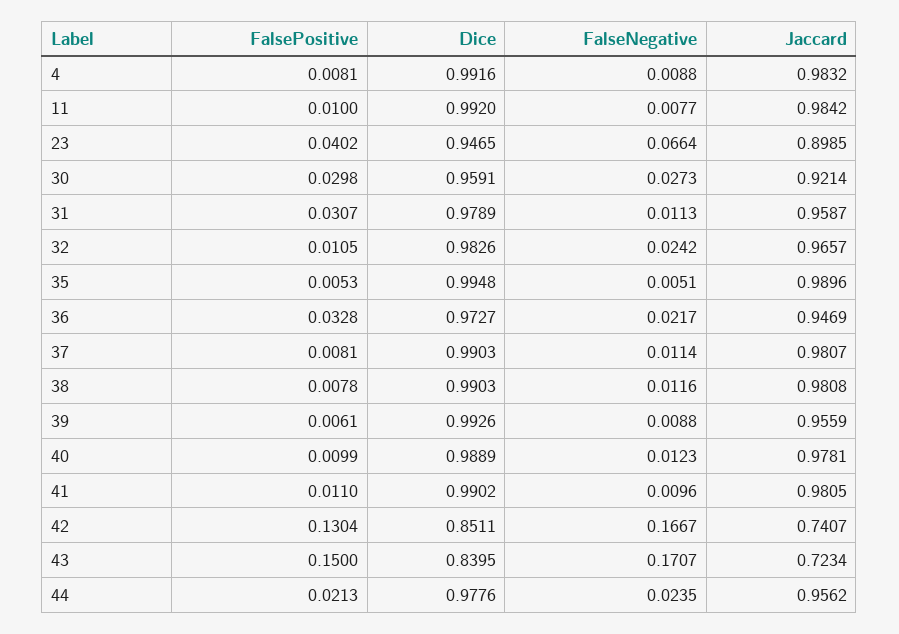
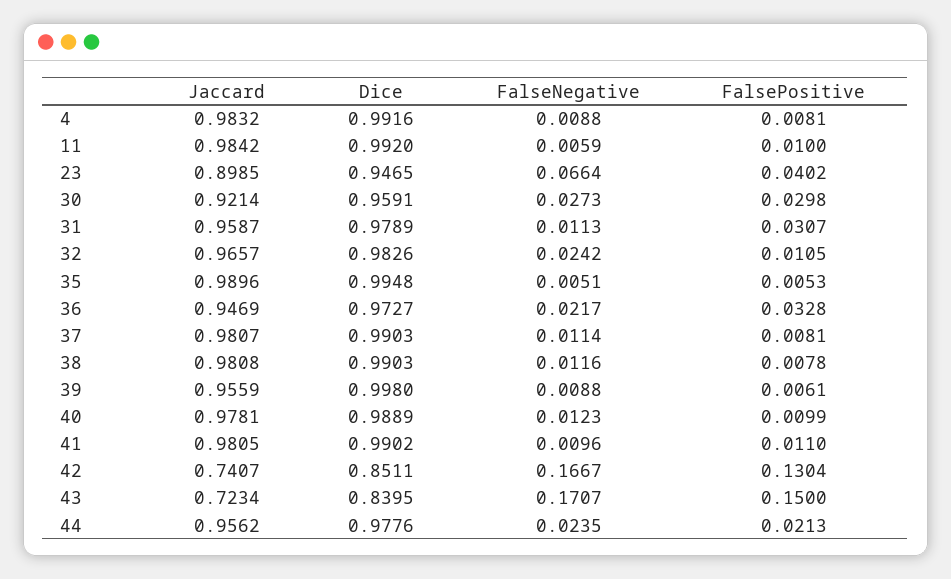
  {
    "FalsePositive": {
      "4": 0.0081,
      "11": 0.01,
      "23": 0.0402,
      "30": 0.0298,
      "31": 0.0307,
      "32": 0.0105,
      "35": 0.0053,
      "36": 0.0328,
      "37": 0.0081,
      "38": 0.0078,
      "39": 0.0061,
      "40": 0.0099,
      "41": 0.011,
      "42": 0.1304,
      "43": 0.15,
      "44": 0.0213
    },
    "Dice": {
      "4": 0.9916,
      "11": 0.992,
      "23": 0.9465,
      "30": 0.9591,
      "31": 0.9789,
      "32": 0.9826,
      "35": 0.9948,
      "36": 0.9727,
      "37": 0.9903,
      "38": 0.9903,
-     "39": 0.9926,
+     "39": 0.998,
      "40": 0.9889,
      "41": 0.9902,
      "42": 0.8511,
      "43": 0.8395,
      "44": 0.9776
    },
    "FalseNegative": {
      "4": 0.0088,
-     "11": 0.0077,
+     "11": 0.0059,
      "23": 0.0664,
      "30": 0.0273,
      "31": 0.0113,
      "32": 0.0242,
      "35": 0.0051,
      "36": 0.0217,
      "37": 0.0114,
      "38": 0.0116,
      "39": 0.0088,
      "40": 0.0123,
      "41": 0.0096,
      "42": 0.1667,
      "43": 0.1707,
      "44": 0.0235
    },
    "Jaccard": {
      "4": 0.9832,
      "11": 0.9842,
      "23": 0.8985,
      "30": 0.9214,
      "31": 0.9587,
      "32": 0.9657,
      "35": 0.9896,
      "36": 0.9469,
      "37": 0.9807,
      "38": 0.9808,
      "39": 0.9559,
      "40": 0.9781,
      "41": 0.9805,
      "42": 0.7407,
      "43": 0.7234,
      "44": 0.9562
    }
  }

